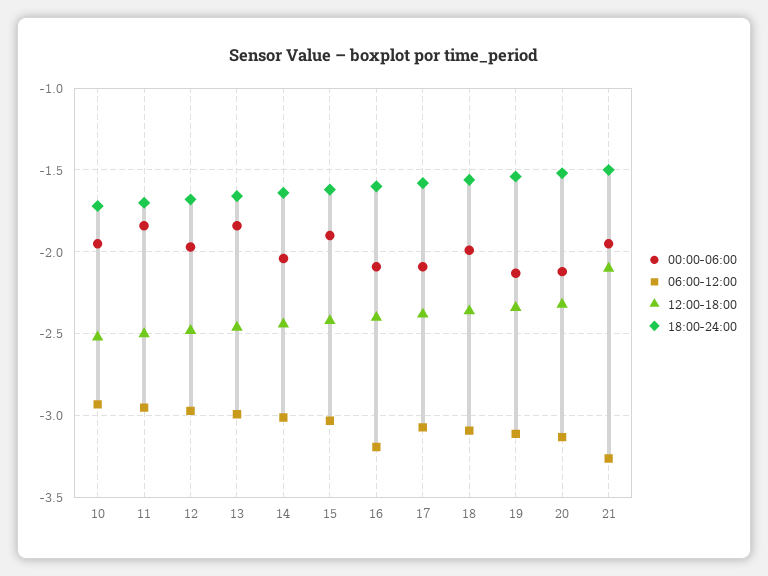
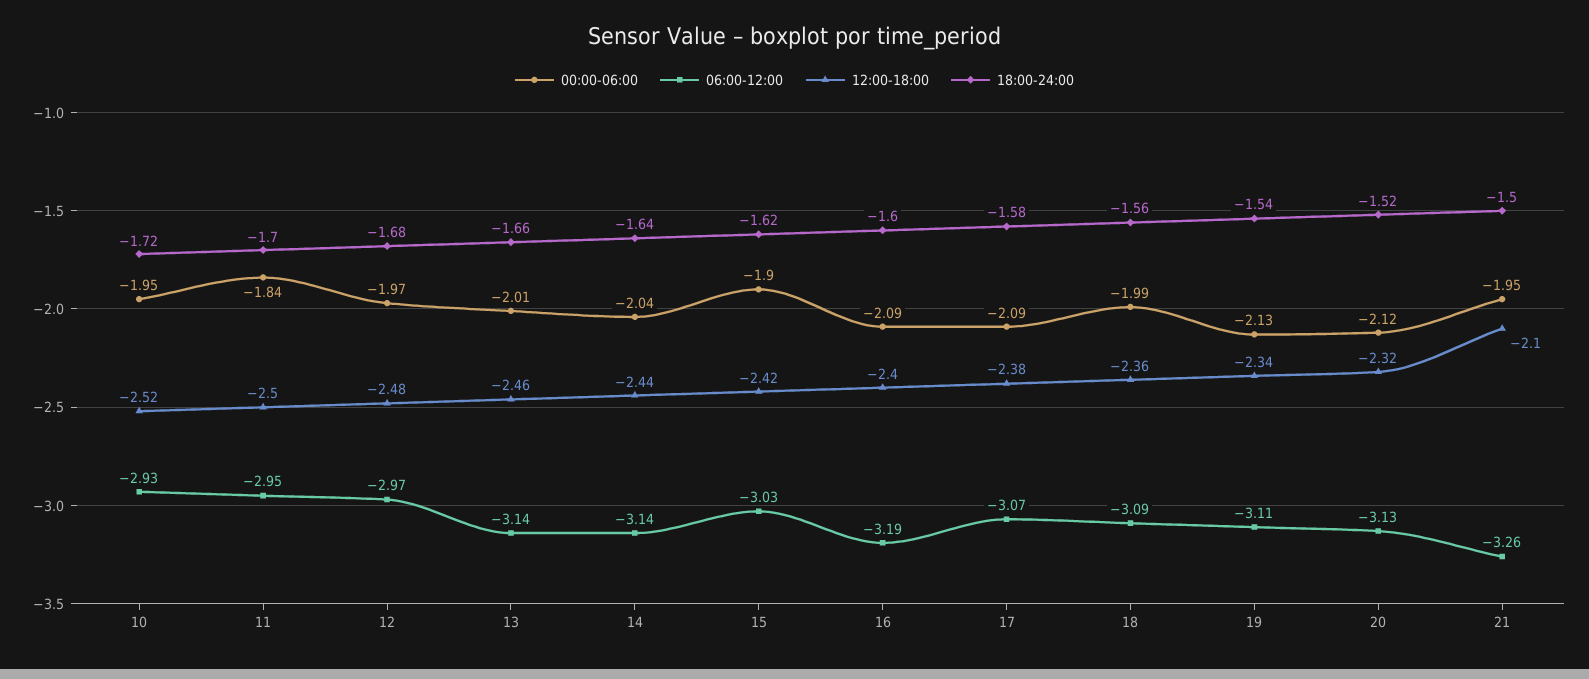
  {
    "00:00-06:00": {
      "10": -1.95,
      "11": -1.84,
      "12": -1.97,
-     "13": -1.85,
+     "13": -2.01,
      "14": -2.04,
      "15": -1.9,
      "16": -2.09,
      "17": -2.09,
      "18": -1.99,
      "19": -2.13,
      "20": -2.12,
      "21": -1.95
    },
    "06:00-12:00": {
      "10": -2.93,
      "11": -2.95,
      "12": -2.97,
-     "13": -3,
+     "13": -3.14,
-     "14": -3,
+     "14": -3.14,
      "15": -3.03,
      "16": -3.19,
      "17": -3.07,
      "18": -3.09,
      "19": -3.11,
      "20": -3.13,
      "21": -3.26
    },
    "12:00-18:00": {
      "10": -2.52,
      "11": -2.5,
      "12": -2.48,
      "13": -2.46,
      "14": -2.44,
      "15": -2.42,
      "16": -2.4,
      "17": -2.38,
      "18": -2.36,
      "19": -2.34,
      "20": -2.32,
      "21": -2.1
    },
    "18:00-24:00": {
      "10": -1.72,
      "11": -1.7,
      "12": -1.68,
      "13": -1.66,
      "14": -1.64,
      "15": -1.62,
      "16": -1.6,
      "17": -1.58,
      "18": -1.56,
      "19": -1.54,
      "20": -1.52,
      "21": -1.5
    }
  }

